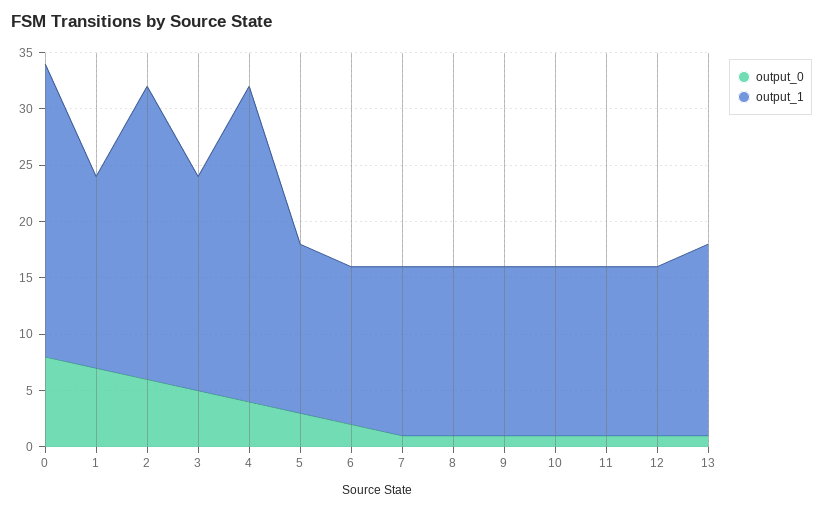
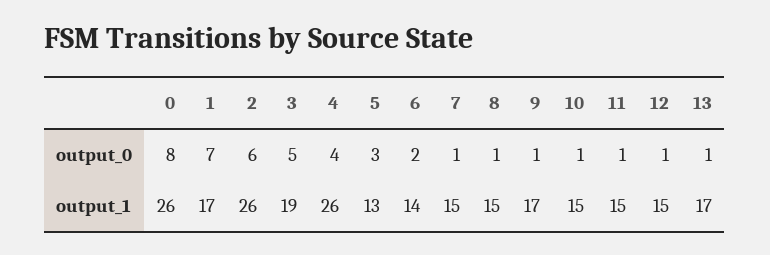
  {
    "output_0": {
      "0": 8,
      "1": 7,
      "2": 6,
      "3": 5,
      "4": 4,
      "5": 3,
      "6": 2,
      "7": 1,
      "8": 1,
      "9": 1,
      "10": 1,
      "11": 1,
      "12": 1,
      "13": 1
    },
    "output_1": {
      "0": 26,
      "1": 17,
      "2": 26,
      "3": 19,
-     "4": 28,
+     "4": 26,
-     "5": 15,
+     "5": 13,
      "6": 14,
      "7": 15,
      "8": 15,
-     "9": 15,
+     "9": 17,
      "10": 15,
      "11": 15,
      "12": 15,
      "13": 17
    }
  }

